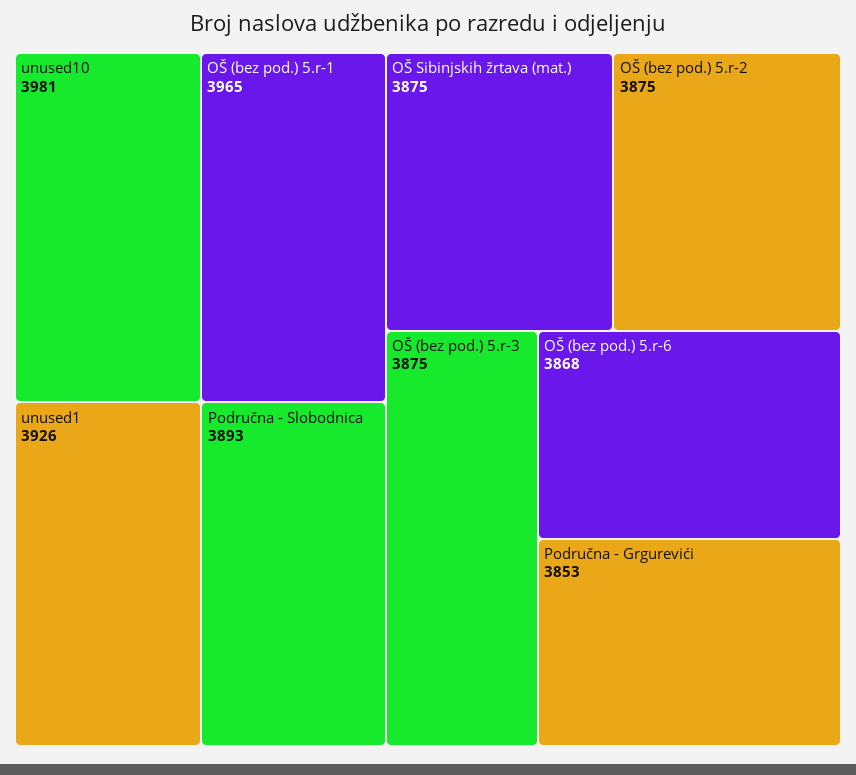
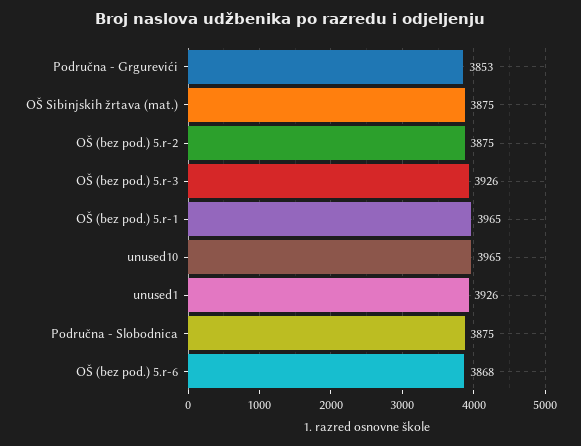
  {
-   "unused10": 3981,
+   "unused10": 3965,
    "OŠ (bez pod.) 5.r-1": 3965,
    "unused1": 3926,
-   "Područna - Slobodnica": 3893,
+   "Područna - Slobodnica": 3875,
    "OŠ Sibinjskih žrtava (mat.)": 3875,
    "OŠ (bez pod.) 5.r-2": 3875,
-   "OŠ (bez pod.) 5.r-3": 3875,
+   "OŠ (bez pod.) 5.r-3": 3926,
    "OŠ (bez pod.) 5.r-6": 3868,
    "Područna - Grgurevići": 3853
  }

